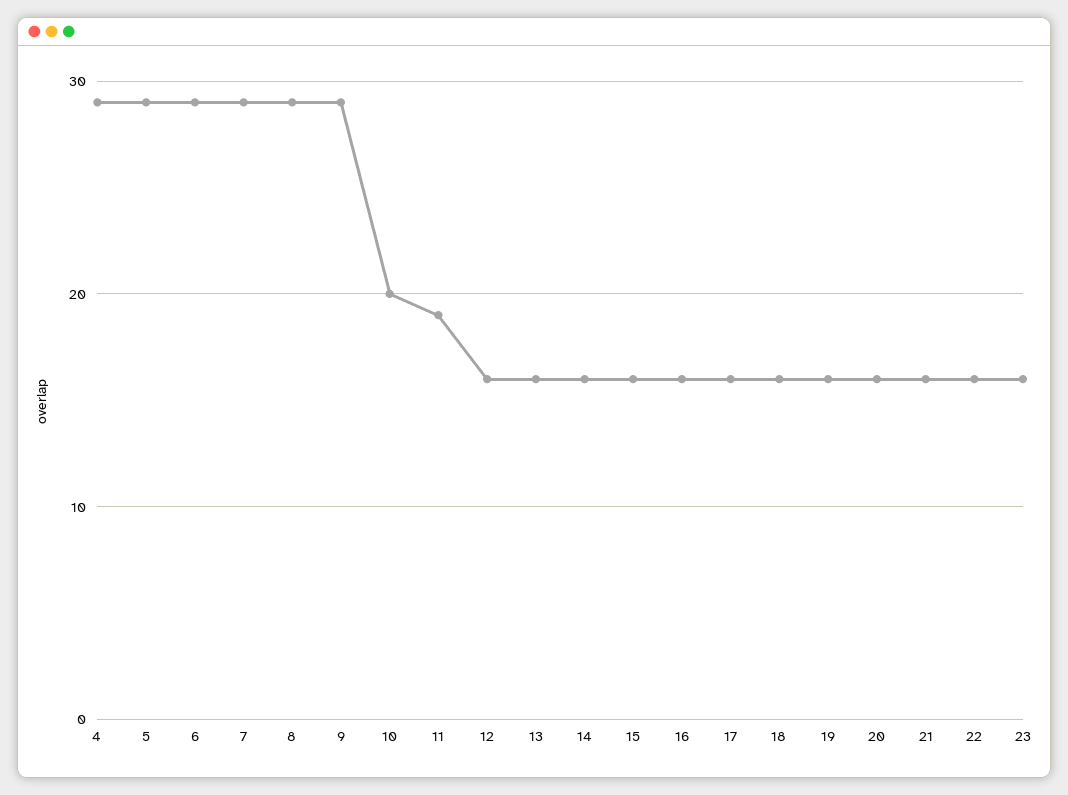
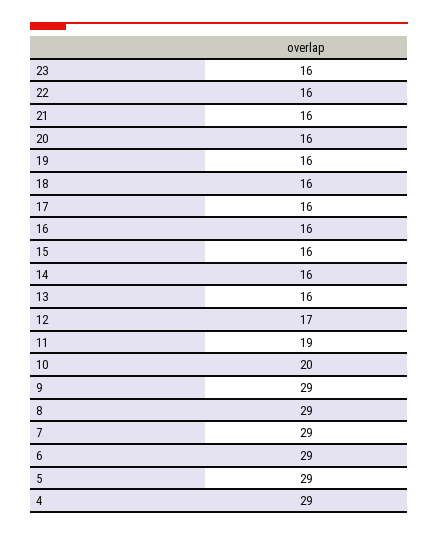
  {
    "4": 29,
    "5": 29,
    "6": 29,
    "7": 29,
    "8": 29,
    "9": 29,
    "10": 20,
    "11": 19,
-   "12": 16,
+   "12": 17,
    "13": 16,
    "14": 16,
    "15": 16,
    "16": 16,
    "17": 16,
    "18": 16,
    "19": 16,
    "20": 16,
    "21": 16,
    "22": 16,
    "23": 16
  }

